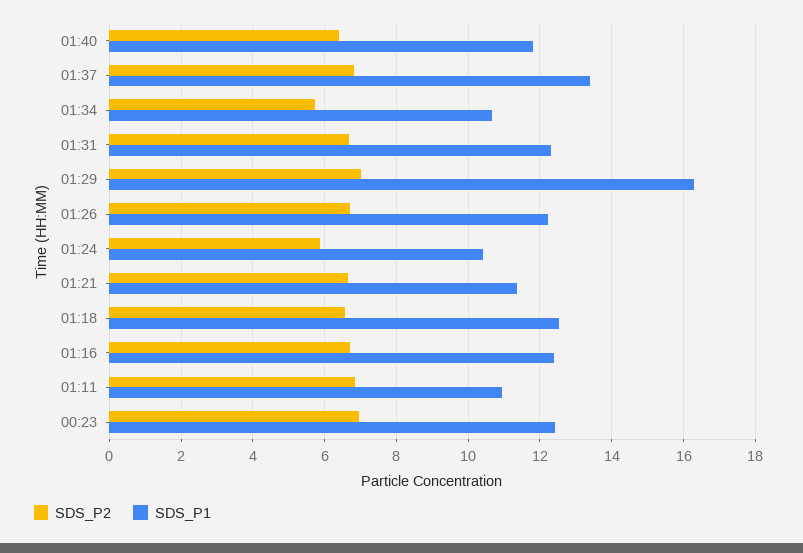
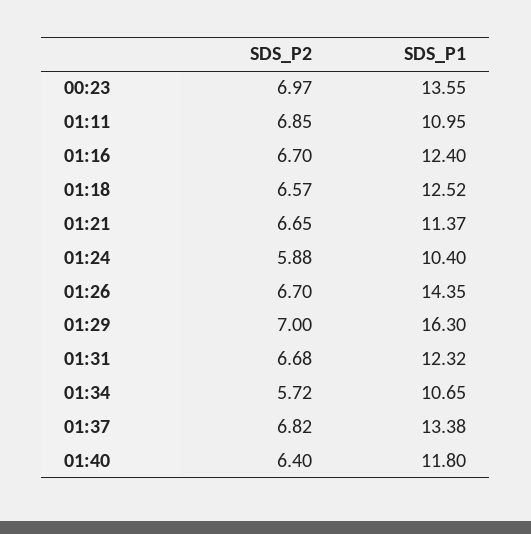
  {
    "SDS_P2": {
      "01:40": 6.4,
      "01:37": 6.82,
      "01:34": 5.72,
      "01:31": 6.68,
      "01:29": 7,
      "01:26": 6.7,
      "01:24": 5.88,
      "01:21": 6.65,
      "01:18": 6.57,
      "01:16": 6.7,
      "01:11": 6.85,
      "00:23": 6.97
    },
    "SDS_P1": {
      "01:40": 11.8,
      "01:37": 13.38,
      "01:34": 10.65,
      "01:31": 12.32,
      "01:29": 16.3,
-     "01:26": 12.2,
+     "01:26": 14.35,
      "01:24": 10.4,
      "01:21": 11.37,
      "01:18": 12.52,
      "01:16": 12.4,
      "01:11": 10.95,
-     "00:23": 12.4
+     "00:23": 13.55
    }
  }

